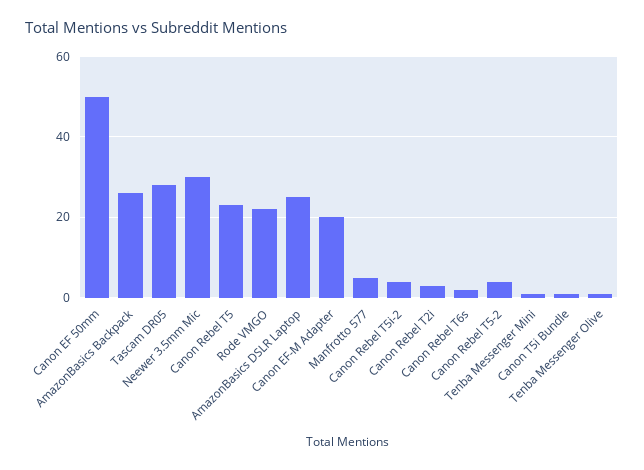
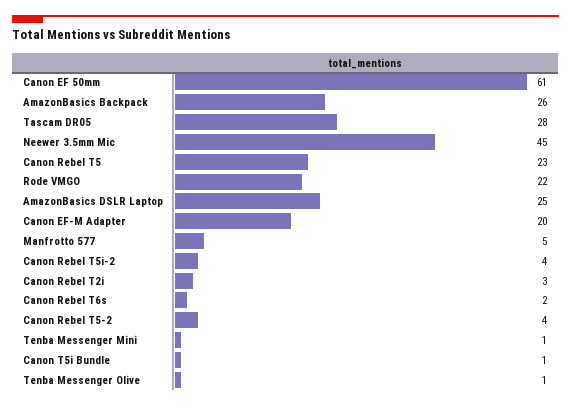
  {
-   "Canon EF 50mm": 50,
+   "Canon EF 50mm": 61,
    "AmazonBasics Backpack": 26,
    "Tascam DR05": 28,
-   "Neewer 3.5mm Mic": 30,
+   "Neewer 3.5mm Mic": 45,
    "Canon Rebel T5": 23,
    "Rode VMGO": 22,
    "AmazonBasics DSLR Laptop": 25,
    "Canon EF-M Adapter": 20,
    "Manfrotto 577": 5,
    "Canon Rebel T5i-2": 4,
    "Canon Rebel T2i": 3,
    "Canon Rebel T6s": 2,
    "Canon Rebel T5-2": 4,
    "Tenba Messenger Mini": 1,
    "Canon T5i Bundle": 1,
    "Tenba Messenger Olive": 1
  }

